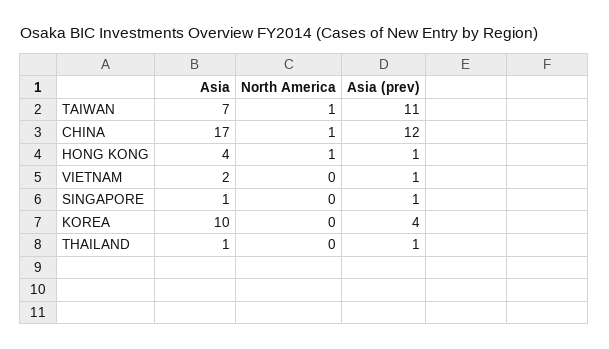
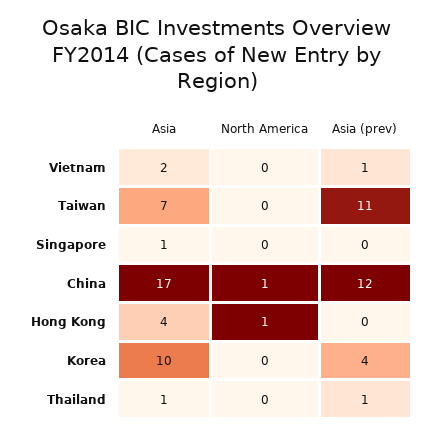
  {
    "Asia": {
      "TAIWAN": 7,
      "CHINA": 17,
      "HONG KONG": 4,
      "VIETNAM": 2,
      "SINGAPORE": 1,
      "KOREA": 10,
      "THAILAND": 1
    },
    "North America": {
-     "TAIWAN": 1,
+     "TAIWAN": 0,
      "CHINA": 1,
      "HONG KONG": 1,
      "VIETNAM": 0,
      "SINGAPORE": 0,
      "KOREA": 0,
      "THAILAND": 0
    },
    "Asia (prev)": {
      "TAIWAN": 11,
      "CHINA": 12,
-     "HONG KONG": 1,
+     "HONG KONG": 0,
      "VIETNAM": 1,
-     "SINGAPORE": 1,
+     "SINGAPORE": 0,
      "KOREA": 4,
      "THAILAND": 1
    }
  }

